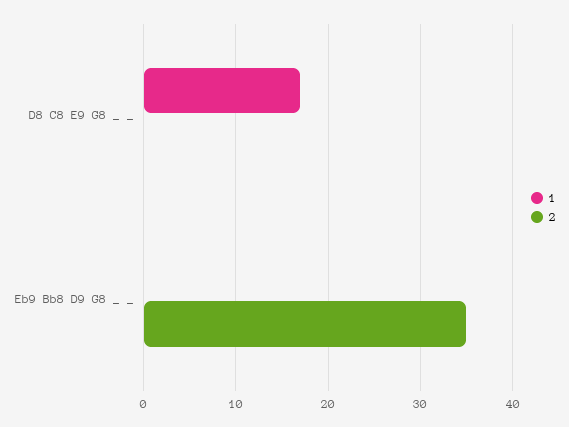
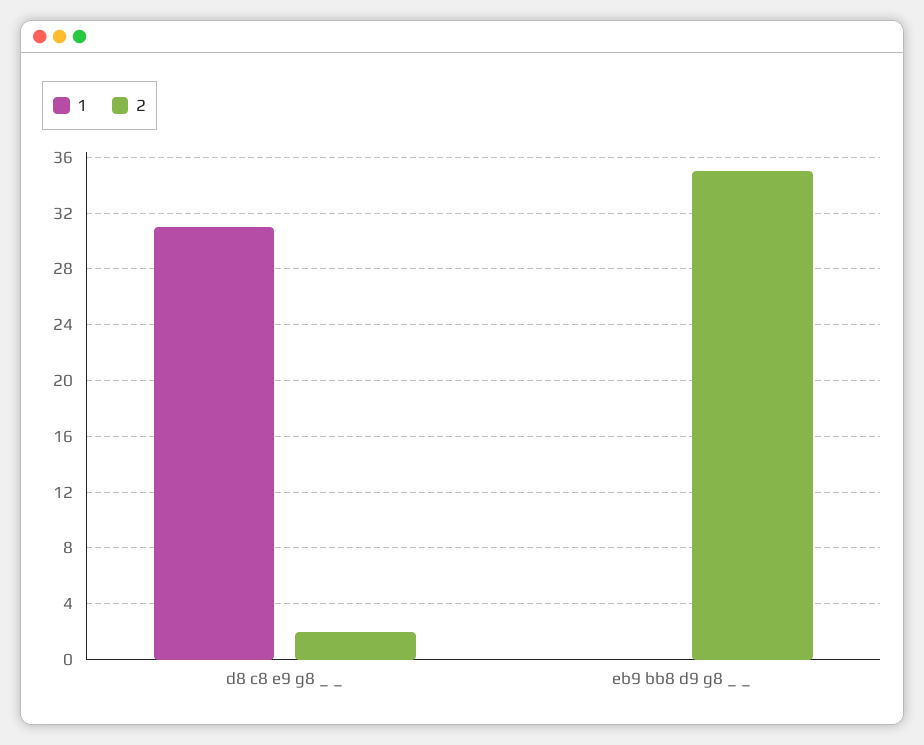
  {
    "1": {
-     "D8 C8 E9 G8 _ _": 17,
+     "D8 C8 E9 G8 _ _": 31,
      "Eb9 Bb8 D9 G8 _ _": 0
    },
    "2": {
-     "D8 C8 E9 G8 _ _": 0,
+     "D8 C8 E9 G8 _ _": 2,
      "Eb9 Bb8 D9 G8 _ _": 35
    }
  }

